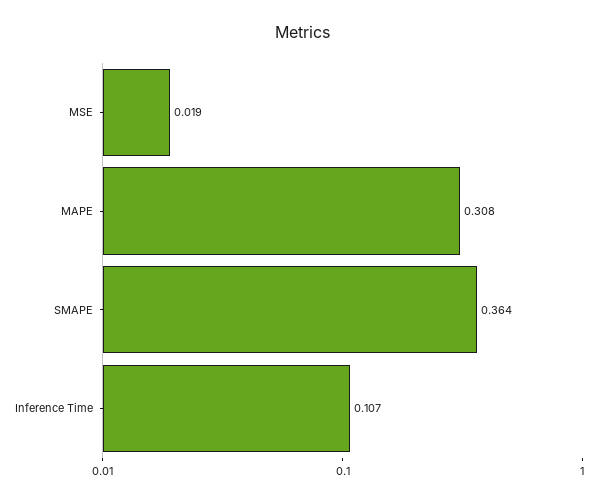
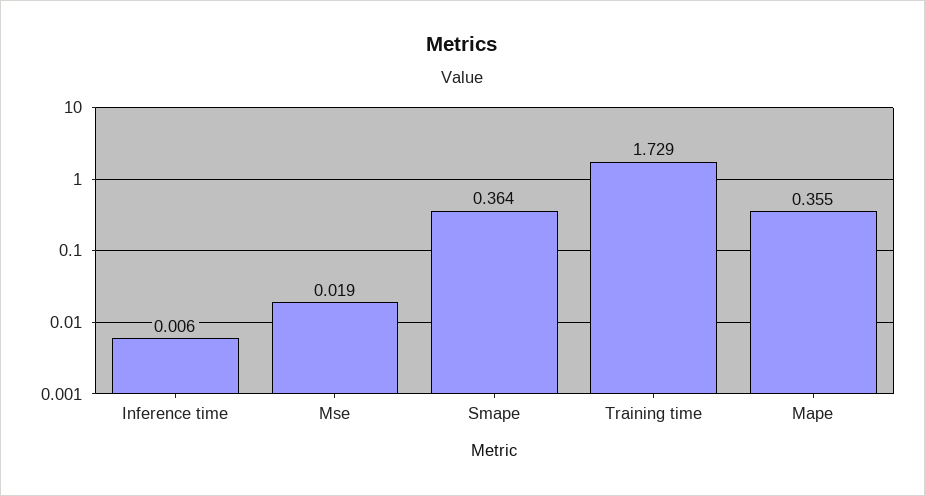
  {
    "MSE": 0.019,
-   "MAPE": 0.308,
+   "MAPE": 0.355,
    "SMAPE": 0.364,
-   "Inference Time": 0.107
+   "Inference Time": 0.006,
+   "Training time": 1.729
  }

